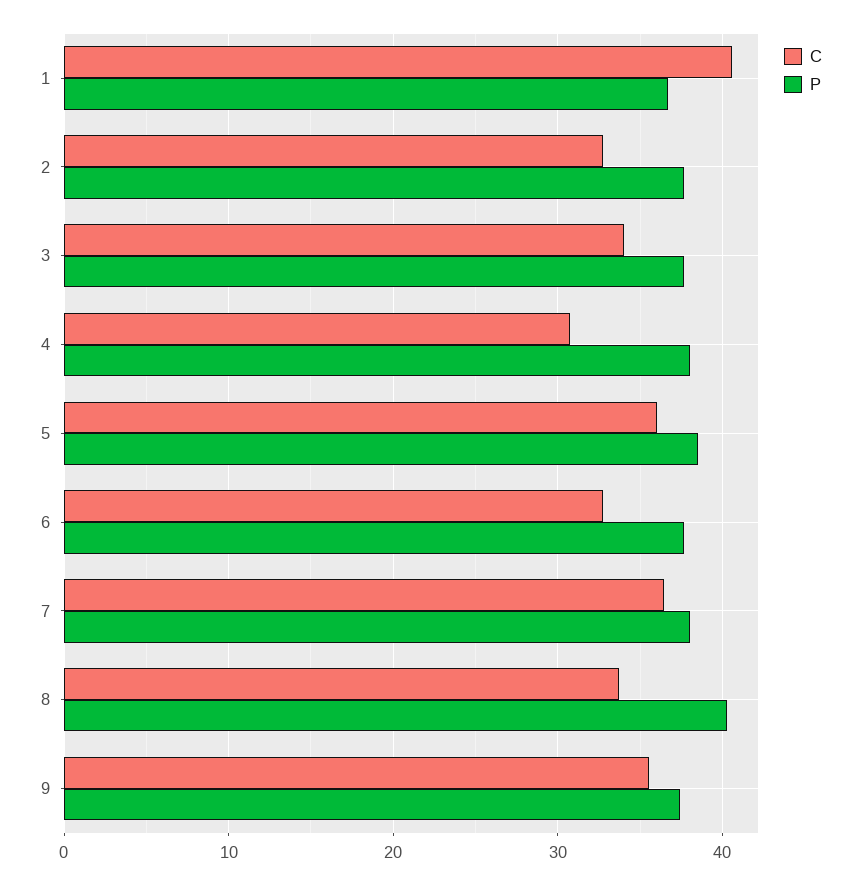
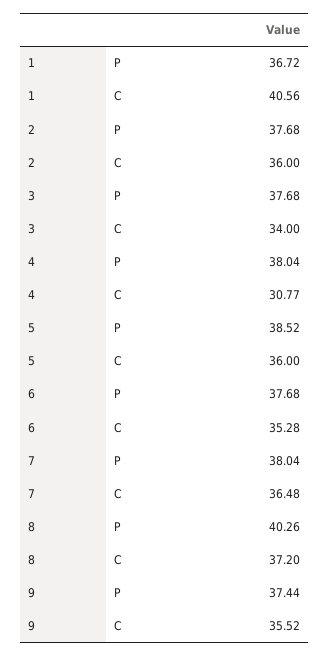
  {
    "C": {
      "1": 40.56,
-     "2": 33,
+     "2": 36,
      "3": 34,
      "4": 30.77,
      "5": 36,
-     "6": 33,
+     "6": 35.28,
      "7": 36.48,
-     "8": 34,
+     "8": 37.2,
      "9": 35.52
    },
    "P": {
      "1": 36.72,
      "2": 37.68,
      "3": 37.68,
      "4": 38.04,
      "5": 38.52,
      "6": 37.68,
      "7": 38.04,
      "8": 40.26,
      "9": 37.44
    }
  }

